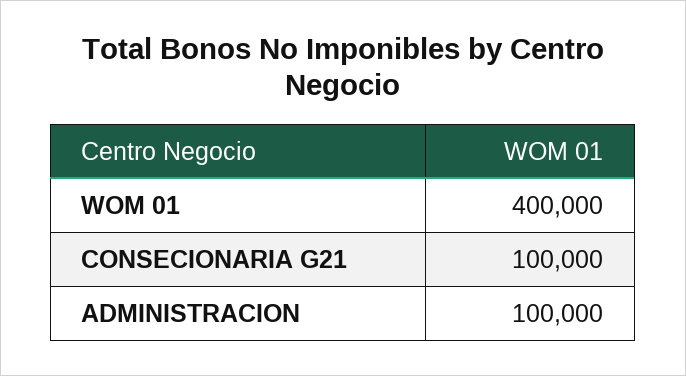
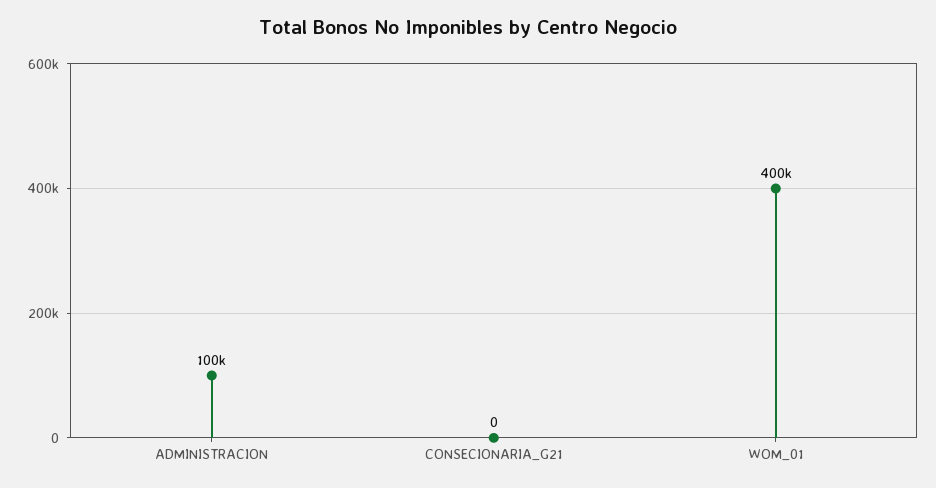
  {
    "WOM 01": 400000,
-   "CONSECIONARIA G21": 100000,
+   "CONSECIONARIA G21": 0,
    "ADMINISTRACION": 100000
  }

